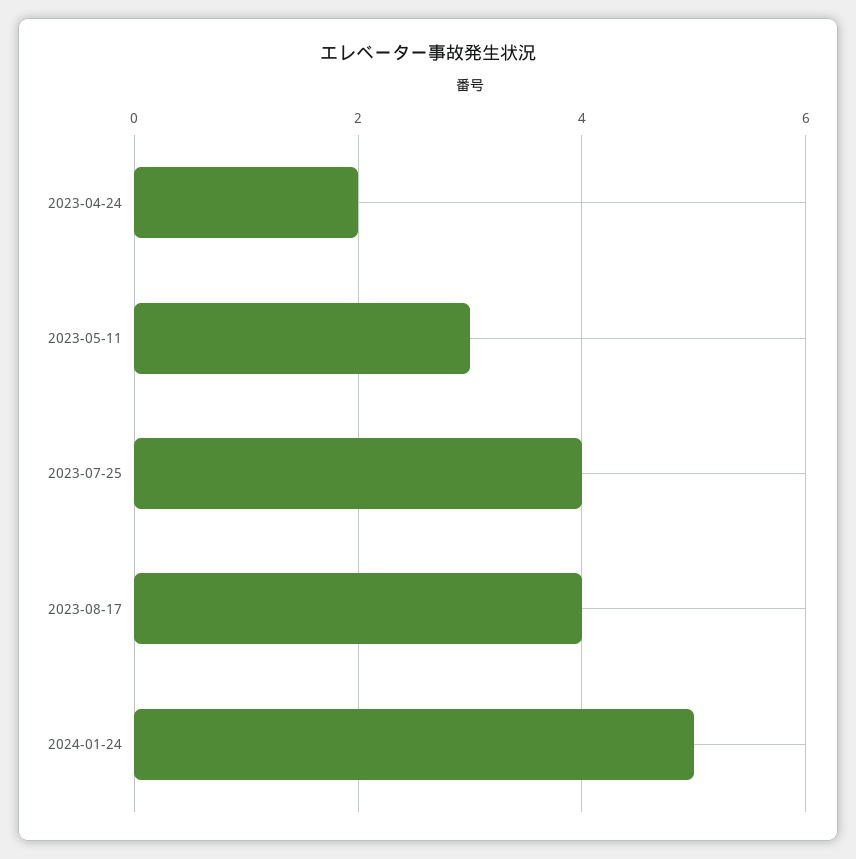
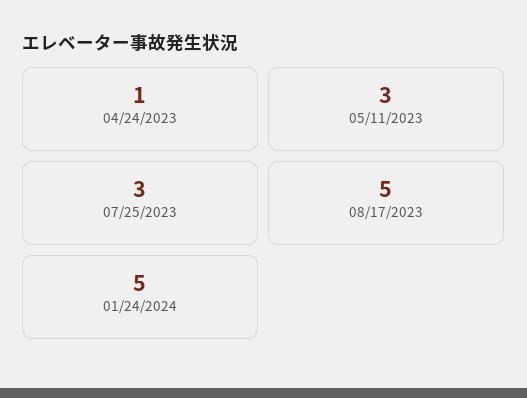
  {
-   "2023-04-24": 2,
+   "2023-04-24": 1,
    "2023-05-11": 3,
-   "2023-07-25": 4,
+   "2023-07-25": 3,
-   "2023-08-17": 4,
+   "2023-08-17": 5,
    "2024-01-24": 5
  }

